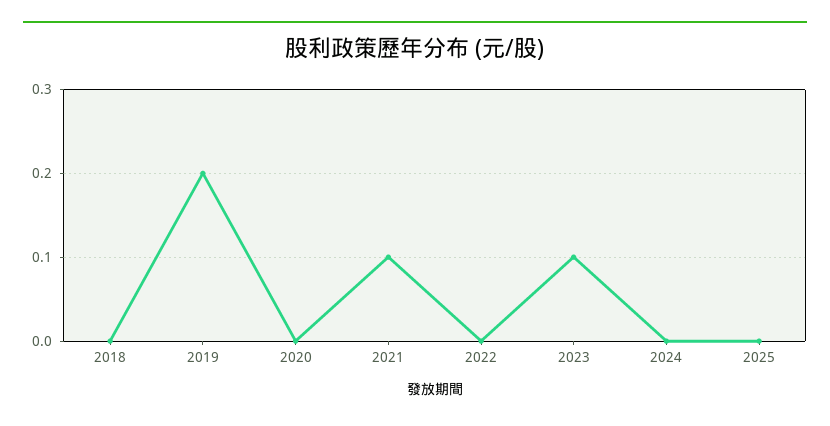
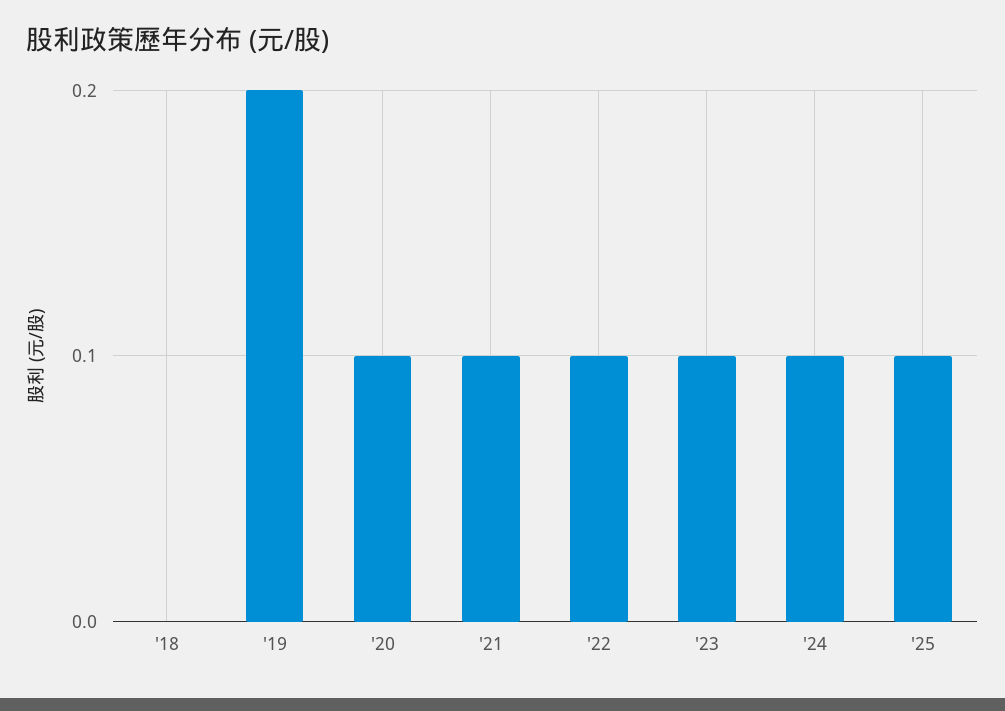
  {
    "2018": 0,
    "2019": 0.2,
-   "2020": 0,
+   "2020": 0.1,
    "2021": 0.1,
-   "2022": 0,
+   "2022": 0.1,
    "2023": 0.1,
-   "2024": 0,
+   "2024": 0.1,
-   "2025": 0
+   "2025": 0.1
  }

